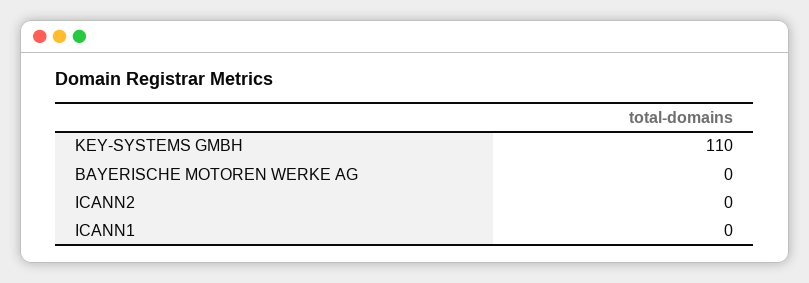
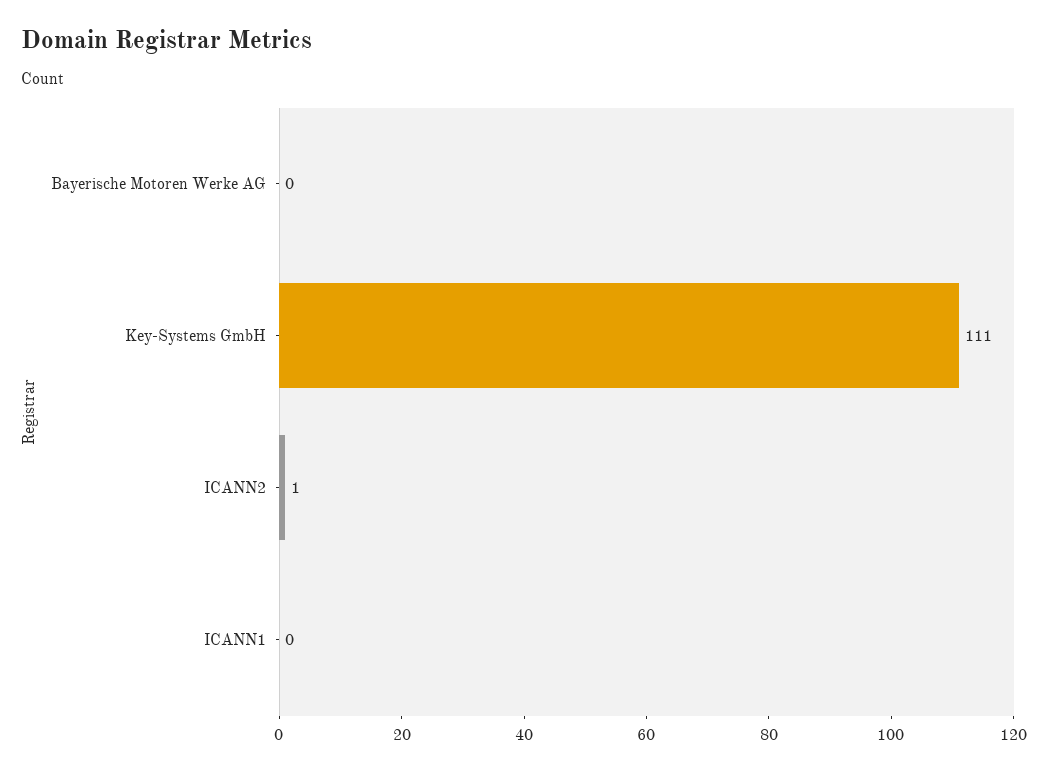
  {
-   "KEY-SYSTEMS GMBH": 110,
+   "KEY-SYSTEMS GMBH": 111,
    "BAYERISCHE MOTOREN WERKE AG": 0,
-   "ICANN2": 0,
+   "ICANN2": 1,
    "ICANN1": 0
  }

